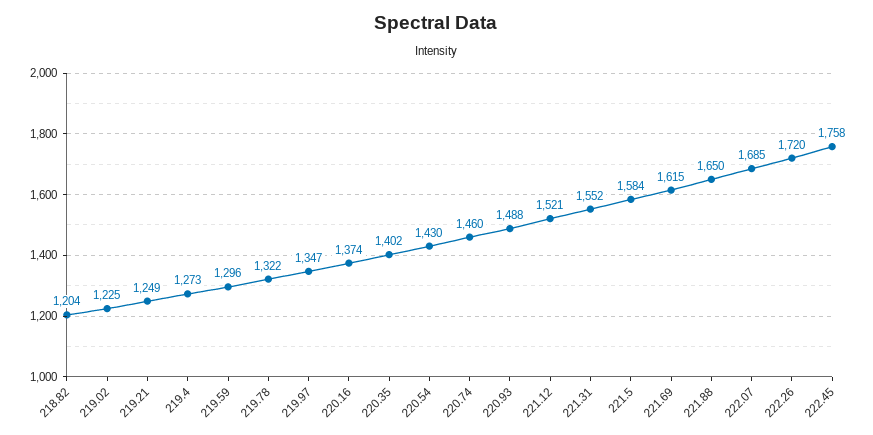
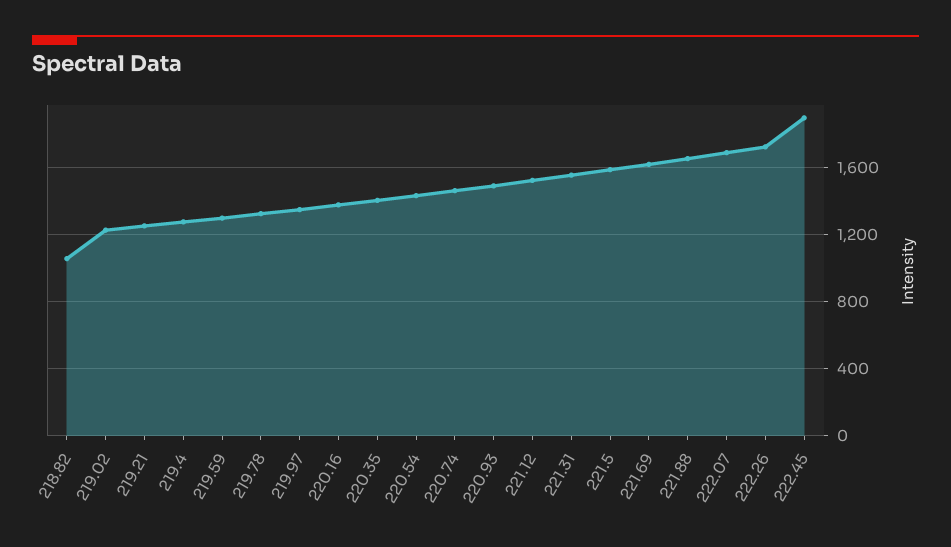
  {
-   "218.82": 1204,
+   "218.82": 1050,
    "219.02": 1225,
    "219.21": 1249,
    "219.4": 1273,
    "219.59": 1296,
    "219.78": 1322,
    "219.97": 1347,
    "220.16": 1374,
    "220.35": 1402,
    "220.54": 1430,
    "220.74": 1460,
    "220.93": 1488,
    "221.12": 1521,
    "221.31": 1552,
    "221.5": 1584,
    "221.69": 1615,
    "221.88": 1650,
    "222.07": 1685,
    "222.26": 1720,
-   "222.45": 1758
+   "222.45": 1900
  }

